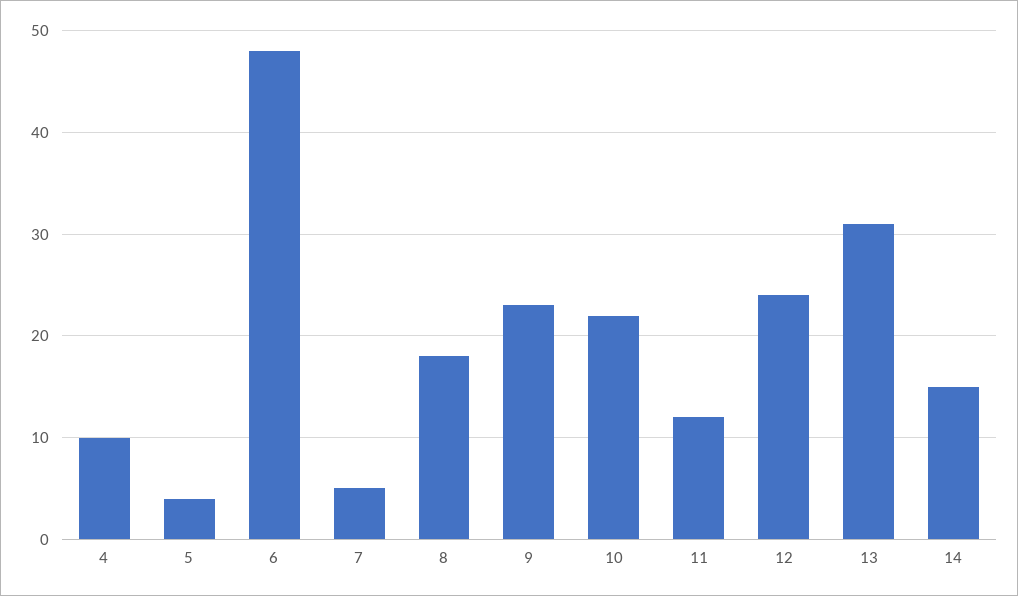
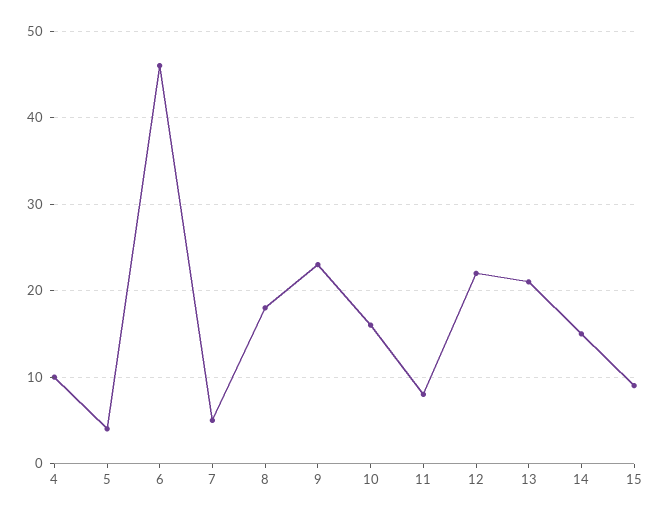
  {
    "4": 10,
    "5": 4,
-   "6": 48,
+   "6": 46,
    "7": 5,
    "8": 18,
    "9": 23,
-   "10": 22,
+   "10": 16,
-   "11": 12,
+   "11": 8,
-   "12": 24,
+   "12": 22,
-   "13": 31,
+   "13": 21,
-   "14": 15
+   "14": 15,
+   "15": 9
  }

